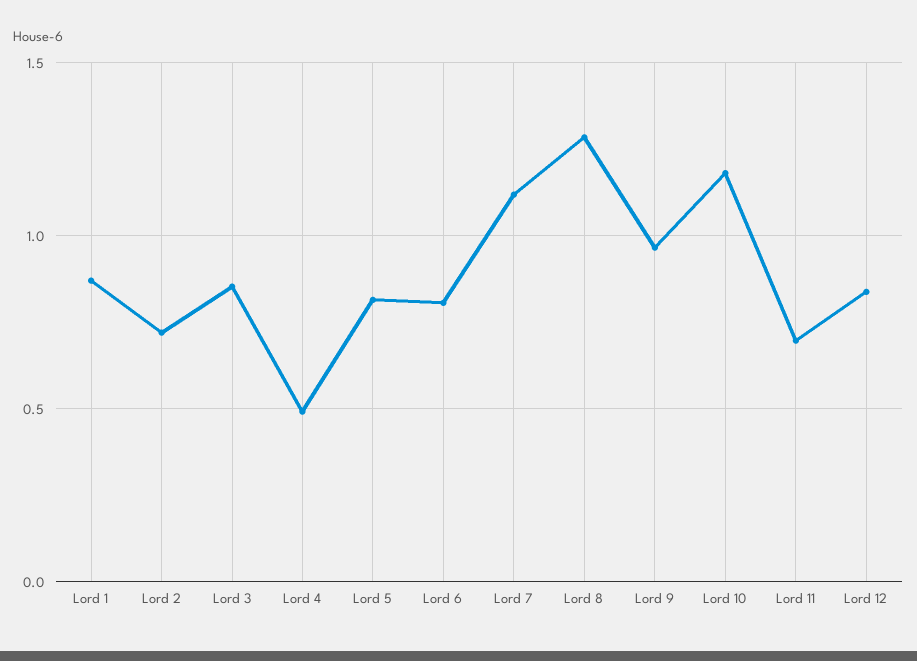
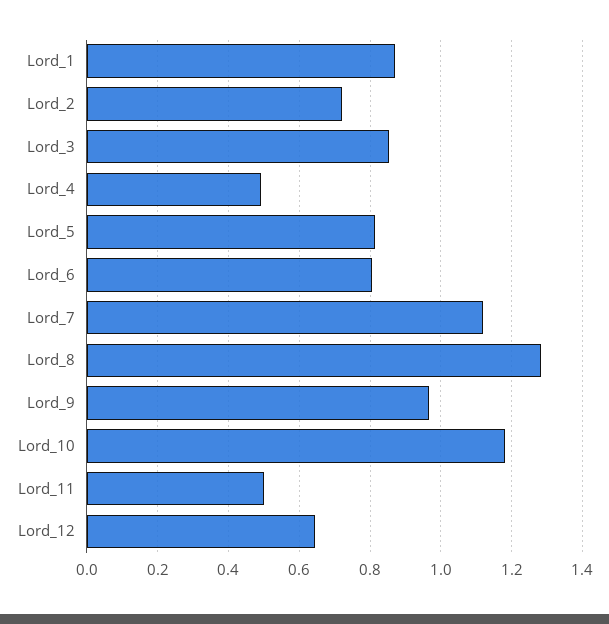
  {
    "Lord 1": 0.88,
    "Lord 2": 0.72,
    "Lord 3": 0.86,
    "Lord 4": 0.5,
    "Lord 5": 0.82,
    "Lord 6": 0.8,
    "Lord 7": 1.12,
    "Lord 8": 1.28,
    "Lord 9": 0.96,
    "Lord 10": 1.18,
-   "Lord 11": 0.7,
+   "Lord 11": 0.5,
-   "Lord 12": 0.85
+   "Lord 12": 0.64
  }

